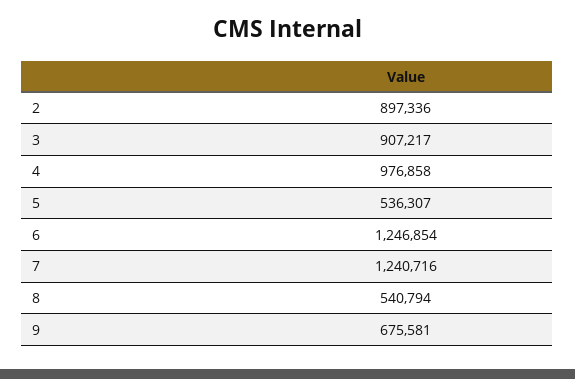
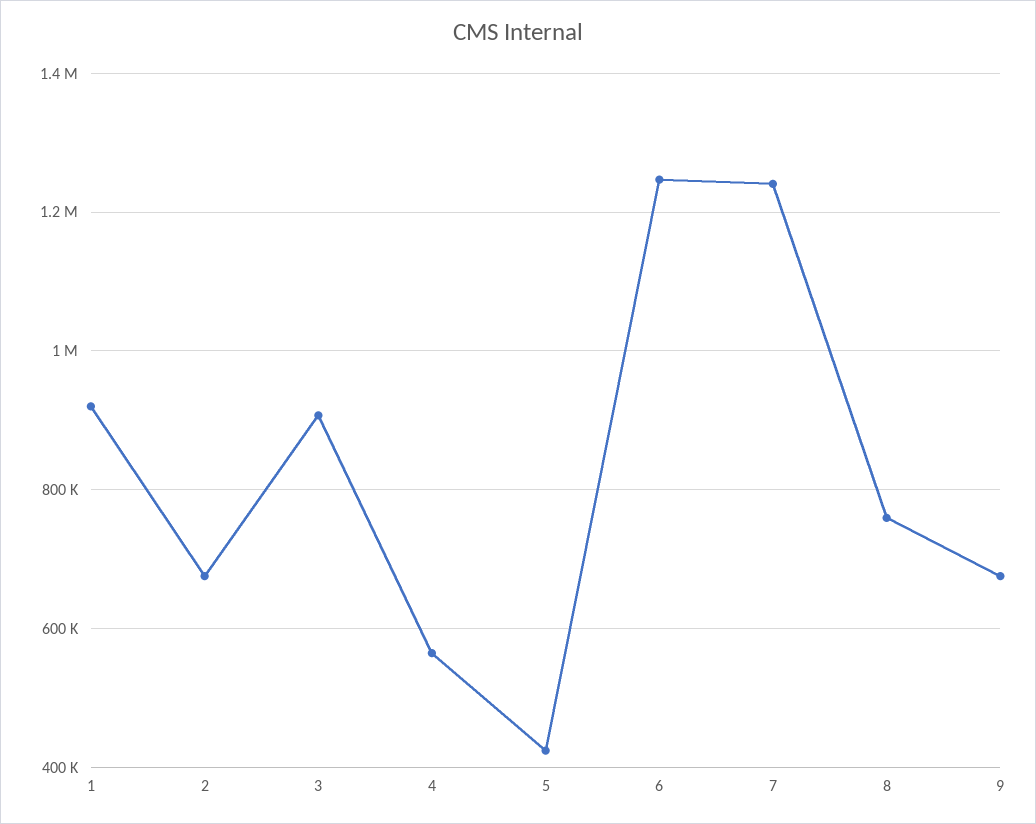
  {
-   "2": 897336,
+   "2": 680000,
    "3": 907217,
-   "4": 976858,
+   "4": 560000,
-   "5": 536307,
+   "5": 420000,
    "6": 1246854,
    "7": 1240716,
-   "8": 540794,
+   "8": 760000,
-   "9": 675581
+   "9": 675581,
+   "1": 920000
  }

